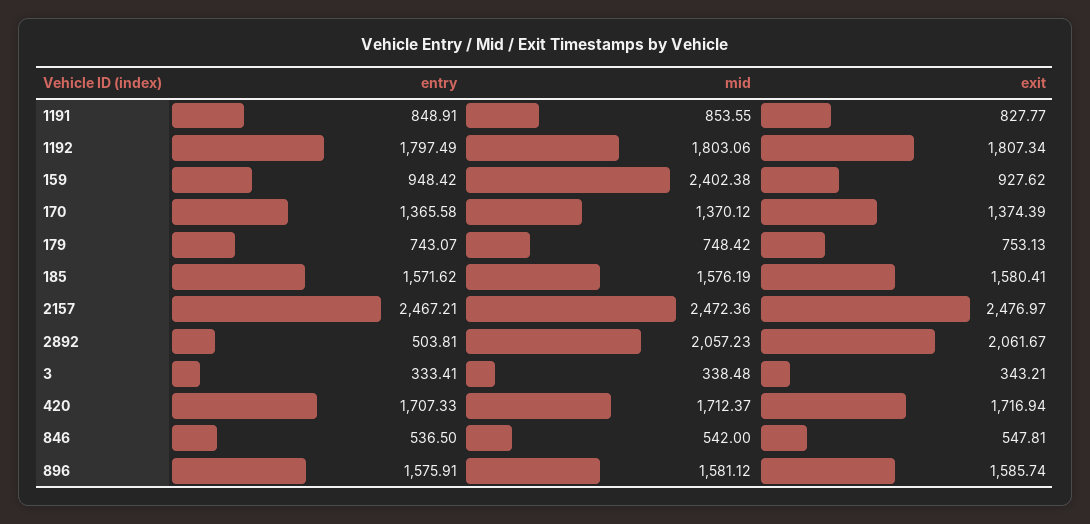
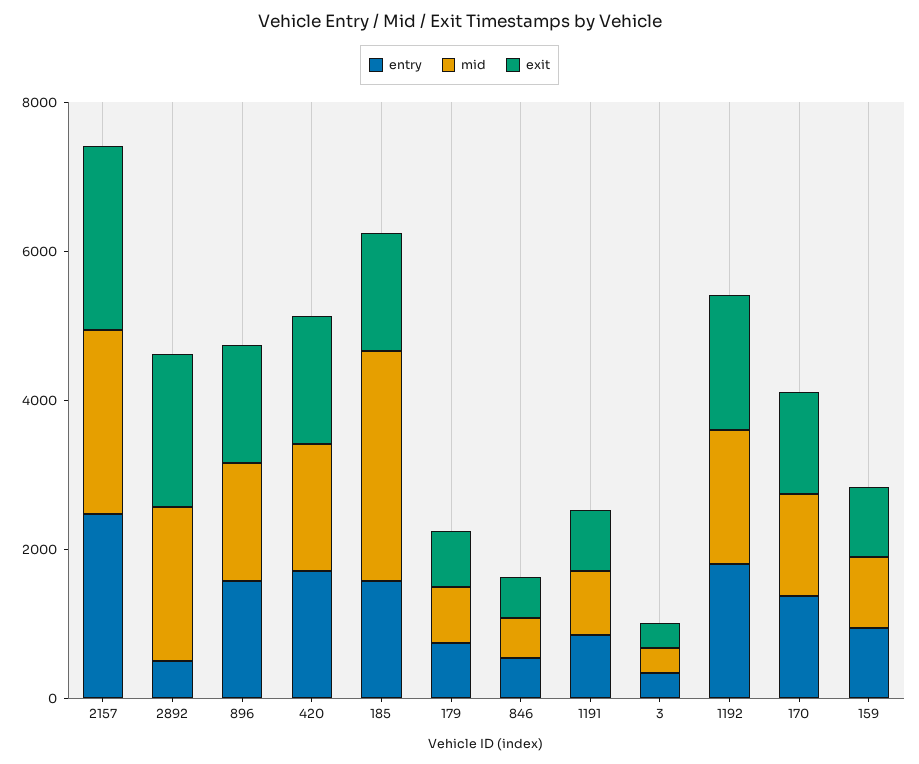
  {
    "entry": {
      "1191": 848.91,
      "1192": 1797.49,
      "159": 948.42,
      "170": 1365.58,
      "179": 743.07,
      "185": 1571.62,
      "2157": 2467.21,
      "2892": 503.81,
      "3": 333.41,
      "420": 1707.33,
      "846": 536.5,
      "896": 1575.91
    },
    "mid": {
      "1191": 853.55,
      "1192": 1803.06,
-     "159": 2402.38,
+     "159": 1000,
      "170": 1370.12,
      "179": 748.42,
-     "185": 1576.19,
+     "185": 3000,
      "2157": 2472.36,
      "2892": 2057.23,
      "3": 338.48,
      "420": 1712.37,
      "846": 542,
      "896": 1581.12
    },
    "exit": {
      "1191": 827.77,
      "1192": 1807.34,
      "159": 927.62,
      "170": 1374.39,
      "179": 753.13,
      "185": 1580.41,
      "2157": 2476.97,
      "2892": 2061.67,
      "3": 343.21,
      "420": 1716.94,
      "846": 547.81,
      "896": 1585.74
    }
  }

